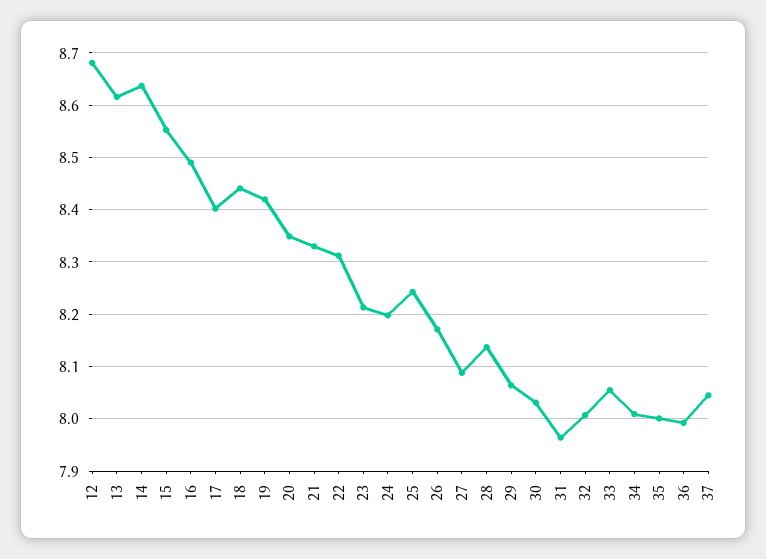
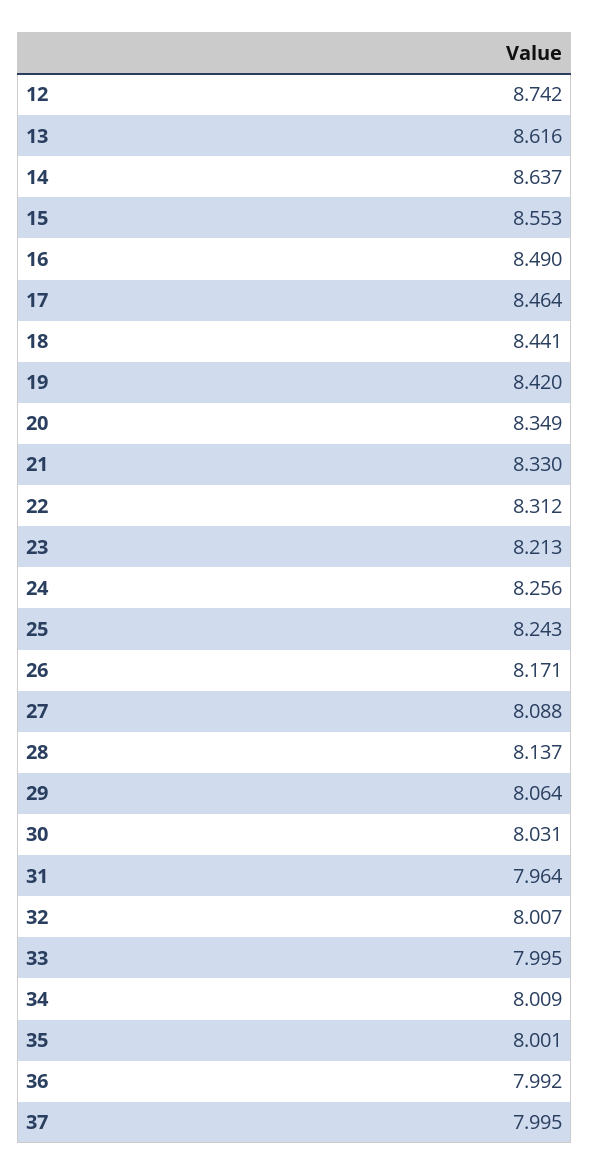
  {
-   "12": 8.68,
+   "12": 8.742,
    "13": 8.616,
    "14": 8.637,
    "15": 8.553,
    "16": 8.49,
-   "17": 8.4,
+   "17": 8.464,
    "18": 8.441,
    "19": 8.42,
    "20": 8.349,
    "21": 8.33,
    "22": 8.312,
    "23": 8.213,
-   "24": 8.2,
+   "24": 8.256,
    "25": 8.243,
    "26": 8.171,
    "27": 8.088,
    "28": 8.137,
    "29": 8.064,
    "30": 8.031,
    "31": 7.964,
    "32": 8.007,
-   "33": 8.06,
+   "33": 7.995,
    "34": 8.009,
    "35": 8.001,
    "36": 7.992,
-   "37": 8.04
+   "37": 7.995
  }

